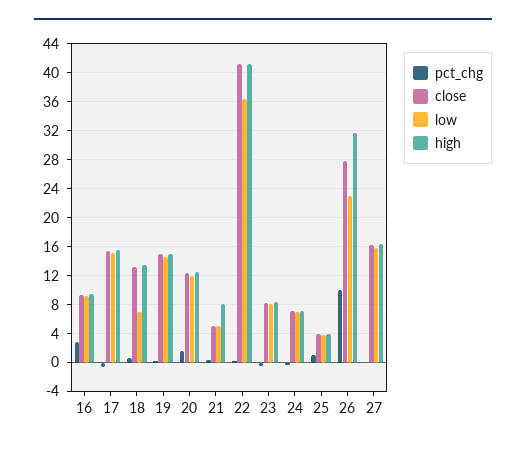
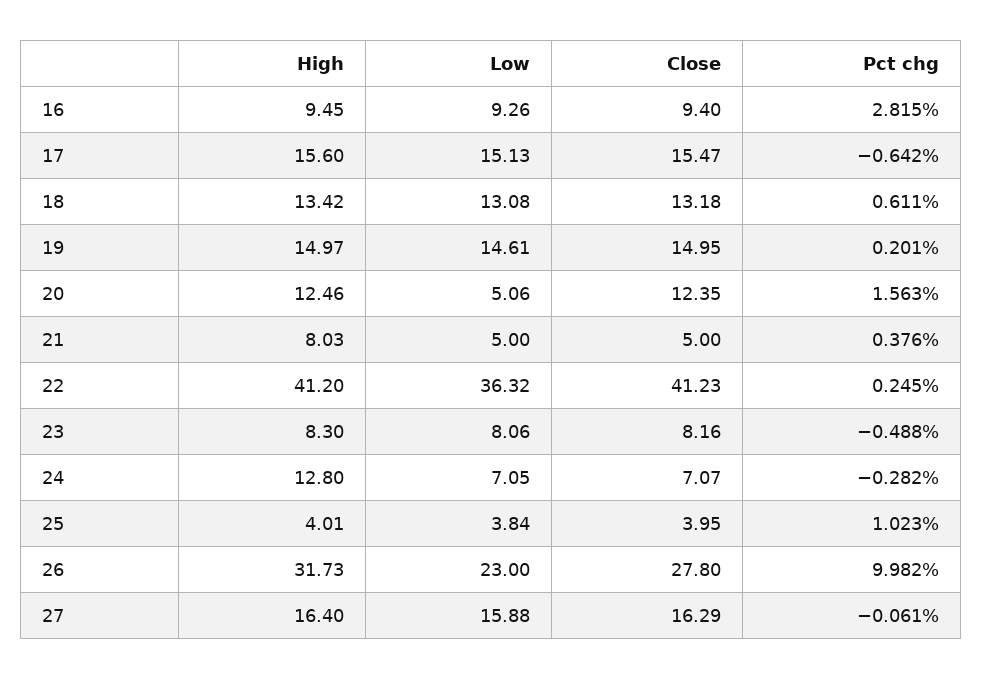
  {
    "pct_chg": {
      "16": 2.815,
      "17": -0.642,
      "18": 0.611,
      "19": 0.201,
      "20": 1.563,
      "21": 0.376,
      "22": 0.245,
      "23": -0.488,
      "24": -0.282,
      "25": 1.023,
      "26": 9.982,
      "27": -0.061
    },
    "close": {
      "16": 9.4,
      "17": 15.47,
      "18": 13.18,
      "19": 14.95,
      "20": 12.35,
      "21": 5,
      "22": 41.23,
      "23": 8.16,
      "24": 7.07,
      "25": 3.95,
      "26": 27.8,
      "27": 16.29
    },
    "low": {
      "16": 9.26,
      "17": 15.13,
-     "18": 7,
+     "18": 13.08,
      "19": 14.61,
-     "20": 12,
+     "20": 5.06,
      "21": 5,
      "22": 36.32,
      "23": 8.06,
      "24": 7.05,
      "25": 3.84,
      "26": 23,
      "27": 15.88
    },
    "high": {
      "16": 9.45,
      "17": 15.6,
      "18": 13.42,
      "19": 14.97,
      "20": 12.46,
      "21": 8.03,
      "22": 41.2,
      "23": 8.3,
-     "24": 7,
+     "24": 12.8,
      "25": 4.01,
      "26": 31.73,
      "27": 16.4
    }
  }

